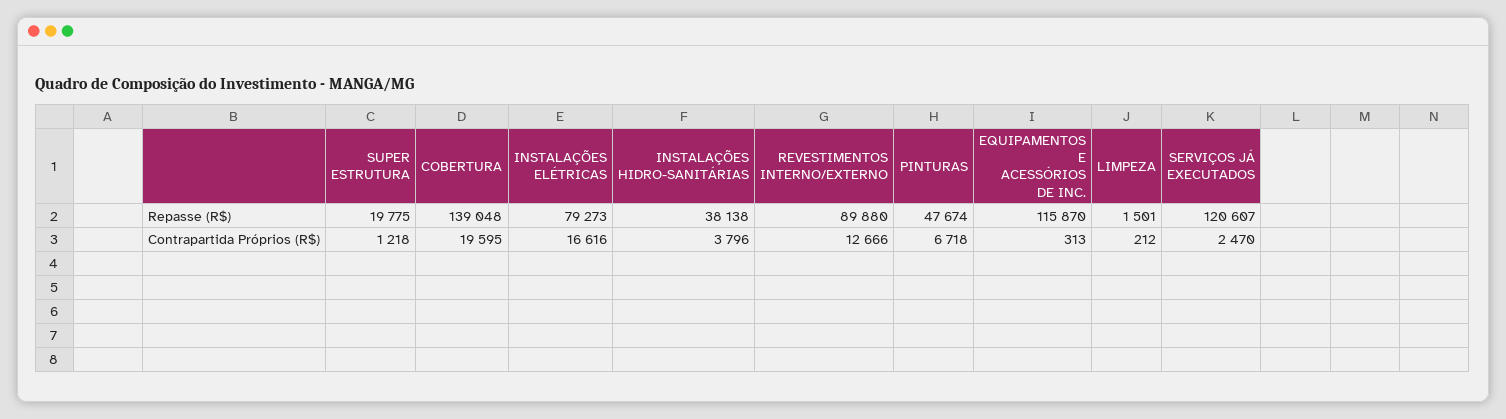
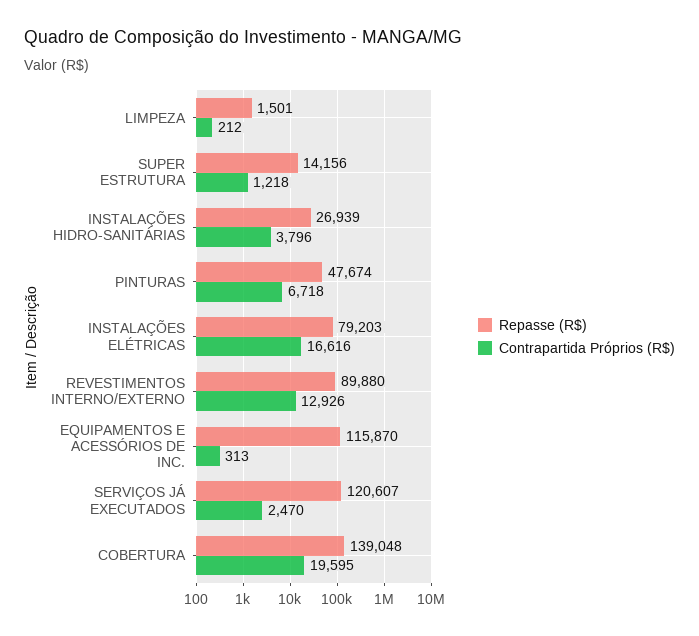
  {
    "Repasse (R$)": {
-     "SUPER ESTRUTURA": 19775,
+     "SUPER ESTRUTURA": 14156,
      "COBERTURA": 139048,
-     "INSTALAÇÕES ELÉTRICAS": 79273,
+     "INSTALAÇÕES ELÉTRICAS": 79203,
-     "INSTALAÇÕES HIDRO-SANITÁRIAS": 38138,
+     "INSTALAÇÕES HIDRO-SANITÁRIAS": 26939,
      "REVESTIMENTOS INTERNO/EXTERNO": 89880,
      "PINTURAS": 47674,
      "EQUIPAMENTOS E ACESSÓRIOS DE INC.": 115870,
      "LIMPEZA": 1501,
      "SERVIÇOS JÁ EXECUTADOS": 120607
    },
    "Contrapartida Próprios (R$)": {
      "SUPER ESTRUTURA": 1218,
      "COBERTURA": 19595,
      "INSTALAÇÕES ELÉTRICAS": 16616,
      "INSTALAÇÕES HIDRO-SANITÁRIAS": 3796,
-     "REVESTIMENTOS INTERNO/EXTERNO": 12666,
+     "REVESTIMENTOS INTERNO/EXTERNO": 12926,
      "PINTURAS": 6718,
      "EQUIPAMENTOS E ACESSÓRIOS DE INC.": 313,
      "LIMPEZA": 212,
      "SERVIÇOS JÁ EXECUTADOS": 2470
    }
  }

